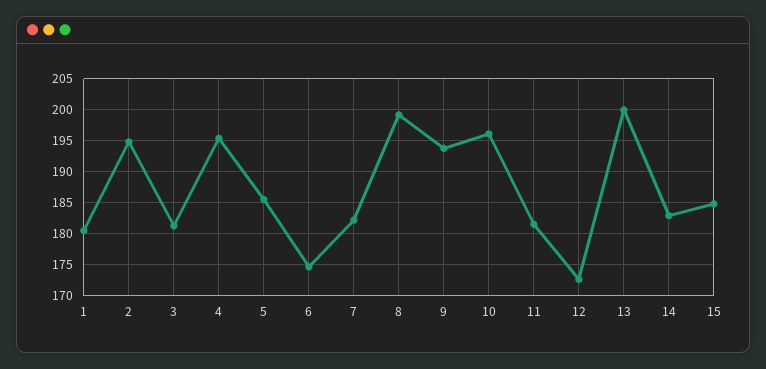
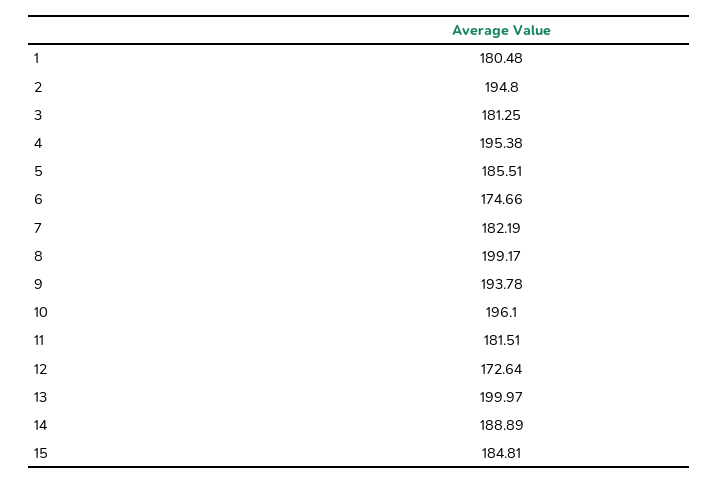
  {
    "1": 180.48,
    "2": 194.8,
    "3": 181.25,
    "4": 195.38,
    "5": 185.51,
    "6": 174.66,
    "7": 182.19,
    "8": 199.17,
    "9": 193.78,
    "10": 196.1,
    "11": 181.51,
    "12": 172.64,
    "13": 199.97,
-   "14": 183,
+   "14": 188.89,
    "15": 184.81
  }

